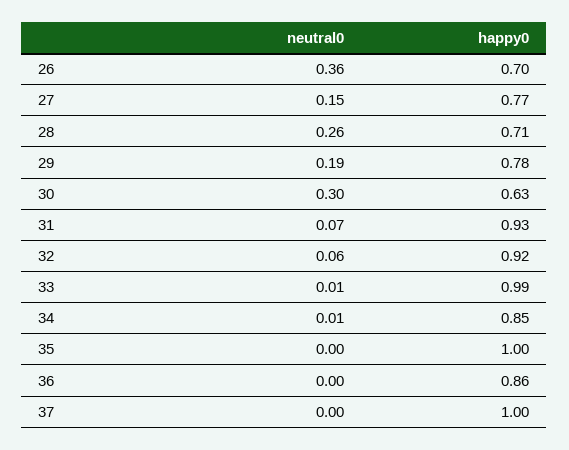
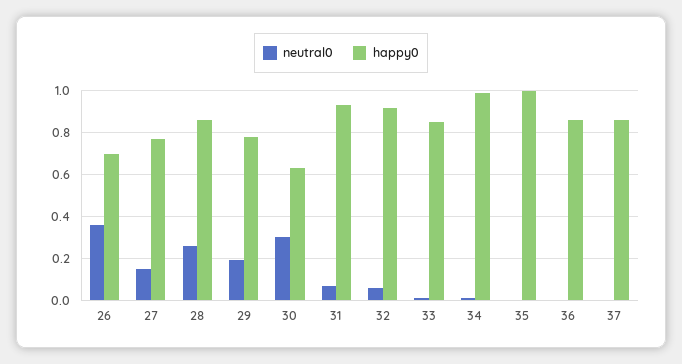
  {
    "neutral0": {
      "26": 0.36,
      "27": 0.15,
      "28": 0.26,
      "29": 0.19,
      "30": 0.3,
      "31": 0.07,
      "32": 0.06,
      "33": 0.01,
      "34": 0.01,
      "35": 0,
      "36": 0,
      "37": 0
    },
    "happy0": {
      "26": 0.7,
      "27": 0.77,
-     "28": 0.71,
+     "28": 0.85,
      "29": 0.78,
      "30": 0.63,
      "31": 0.93,
      "32": 0.92,
-     "33": 0.99,
+     "33": 0.85,
-     "34": 0.85,
+     "34": 1,
      "35": 1,
      "36": 0.86,
-     "37": 1
+     "37": 0.85
    }
  }

